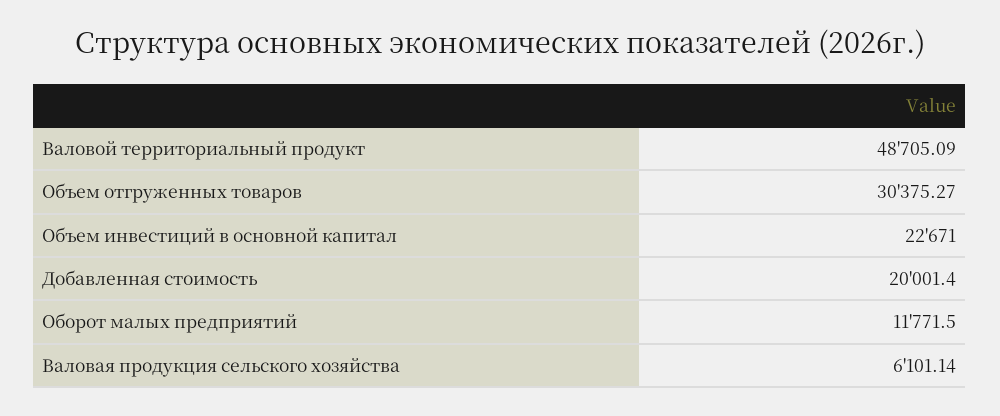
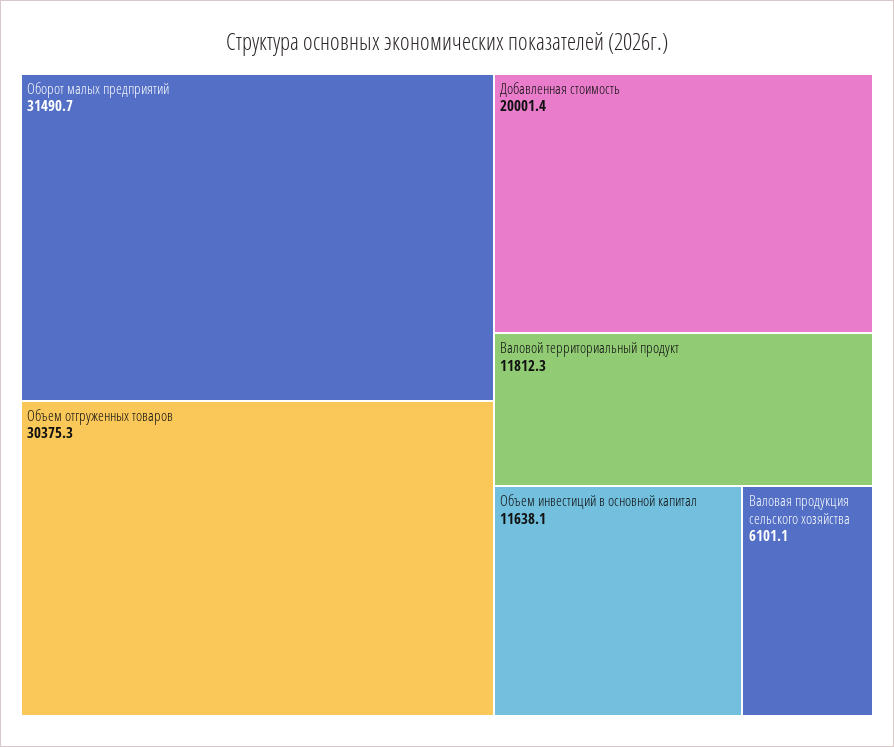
  {
-   "Валовой территориальный продукт": 48705.09,
+   "Валовой территориальный продукт": 11812.3,
    "Объем отгруженных товаров": 30375.27,
-   "Объем инвестиций в основной капитал": 22671,
+   "Объем инвестиций в основной капитал": 11638.1,
    "Добавленная стоимость": 20001.4,
-   "Оборот малых предприятий": 11771.5,
+   "Оборот малых предприятий": 31490.7,
    "Валовая продукция сельского хозяйства": 6101.14
  }

